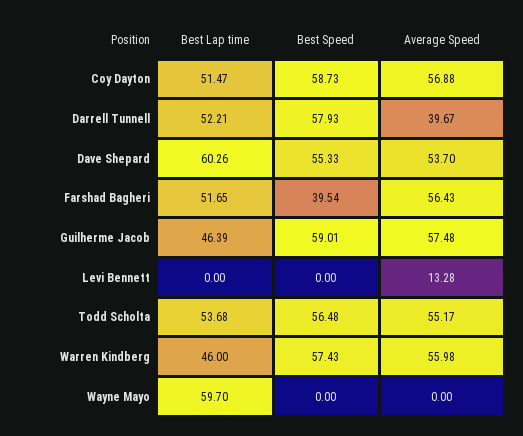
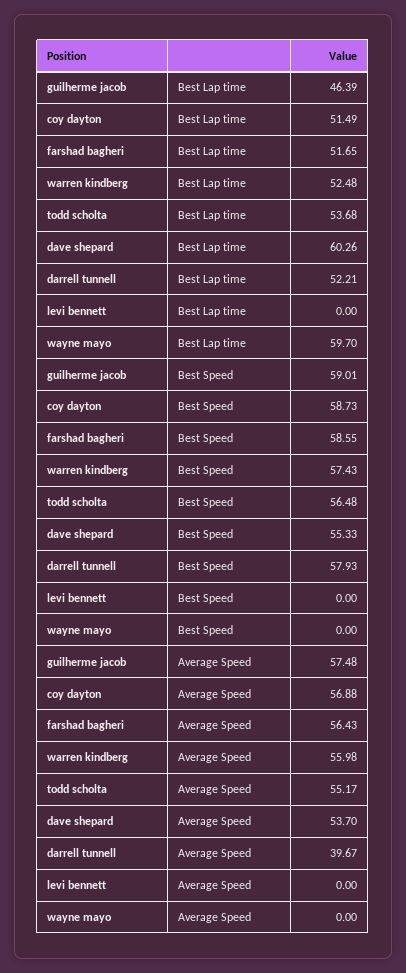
  {
    "Best Lap time": {
-     "Coy Dayton": 51.47,
+     "Coy Dayton": 51.49,
      "Darrell Tunnell": 52.21,
      "Dave Shepard": 60.26,
      "Farshad Bagheri": 51.65,
      "Guilherme Jacob": 46.39,
      "Levi Bennett": 0,
      "Todd Scholta": 53.68,
-     "Warren Kindberg": 46,
+     "Warren Kindberg": 52.48,
      "Wayne Mayo": 59.7
    },
    "Best Speed": {
      "Coy Dayton": 58.73,
      "Darrell Tunnell": 57.93,
      "Dave Shepard": 55.33,
-     "Farshad Bagheri": 39.54,
+     "Farshad Bagheri": 58.55,
      "Guilherme Jacob": 59.01,
      "Levi Bennett": 0,
      "Todd Scholta": 56.48,
      "Warren Kindberg": 57.43,
      "Wayne Mayo": 0
    },
    "Average Speed": {
      "Coy Dayton": 56.88,
      "Darrell Tunnell": 39.67,
      "Dave Shepard": 53.7,
      "Farshad Bagheri": 56.43,
      "Guilherme Jacob": 57.48,
-     "Levi Bennett": 13.28,
+     "Levi Bennett": 0,
      "Todd Scholta": 55.17,
      "Warren Kindberg": 55.98,
      "Wayne Mayo": 0
    }
  }

